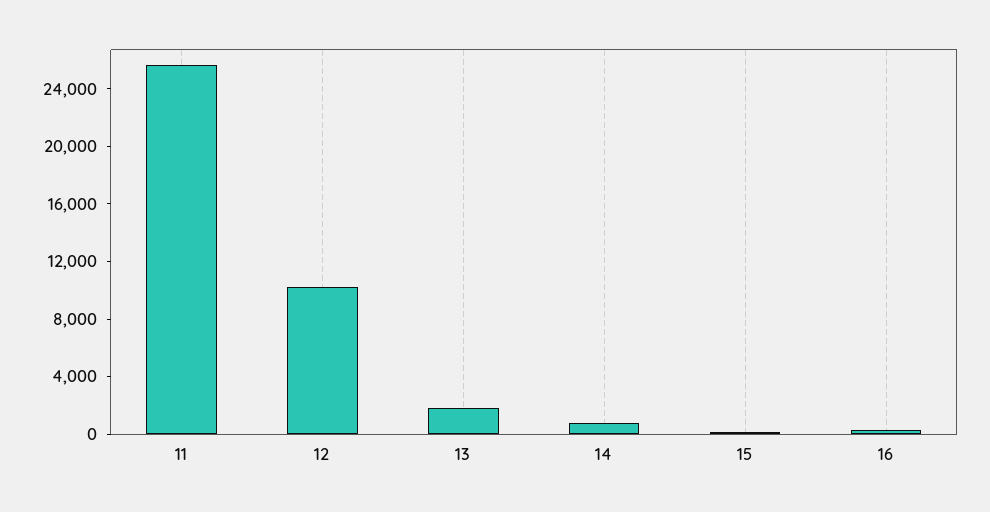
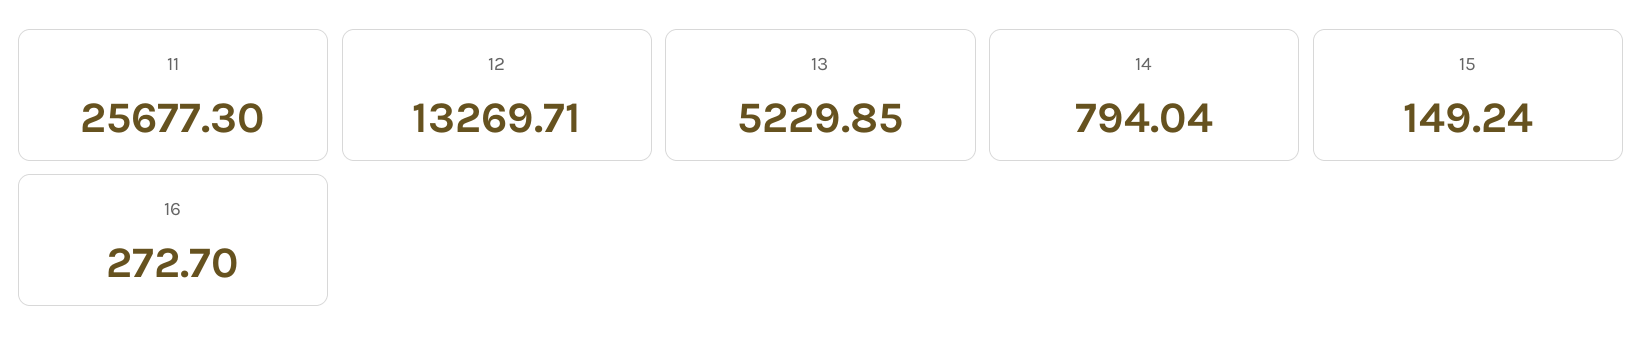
  {
    "11": 25677.3,
-   "12": 10000,
+   "12": 13269.71,
-   "13": 2000,
+   "13": 5229.85,
    "14": 794.04,
    "15": 149.24,
    "16": 272.7
  }

